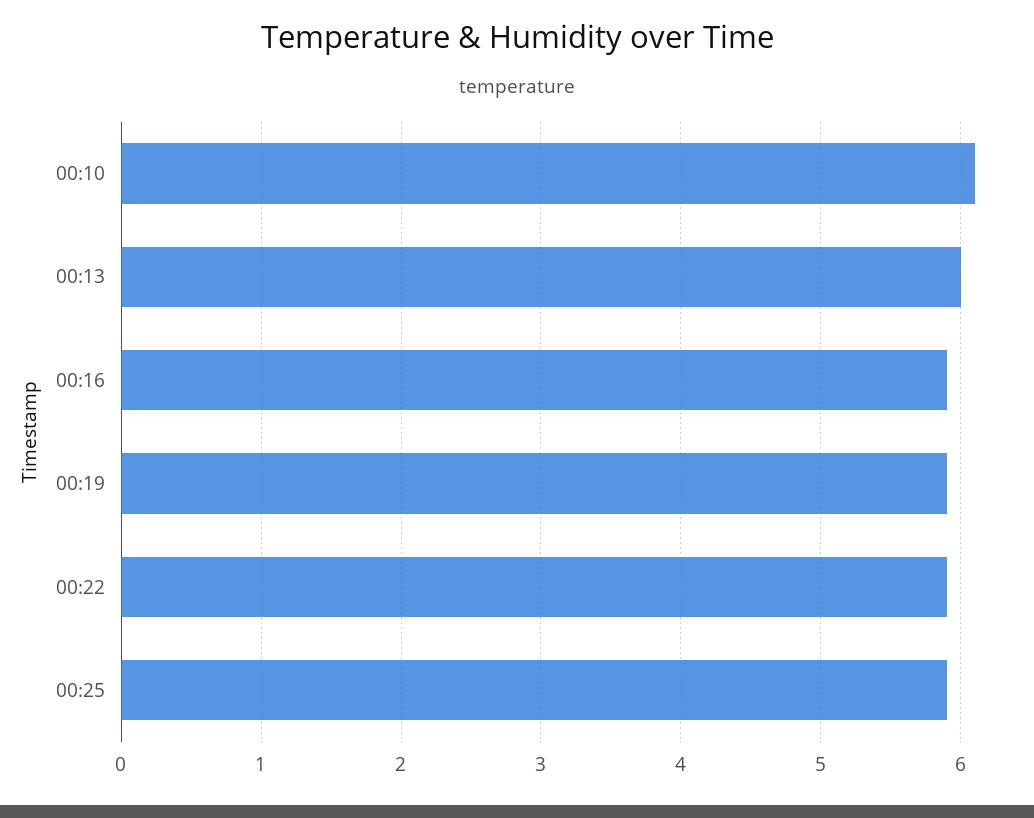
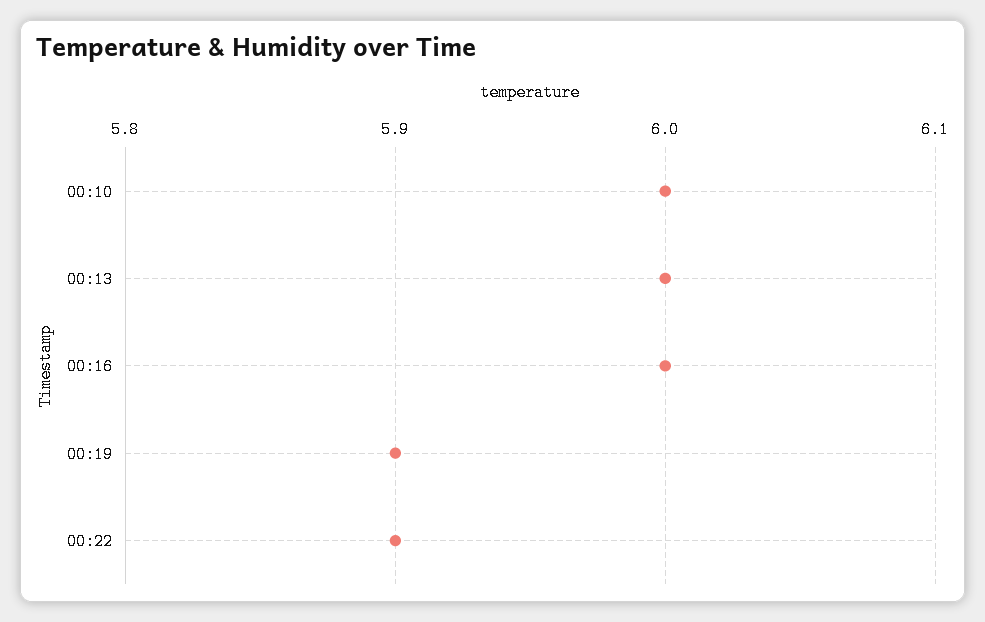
  {
-   "00:10": 6.1,
+   "00:10": 6,
    "00:13": 6,
-   "00:16": 5.9,
+   "00:16": 6,
    "00:19": 5.9,
-   "00:22": 5.9,
+   "00:22": 5.9
-   "00:25": 5.9
  }

